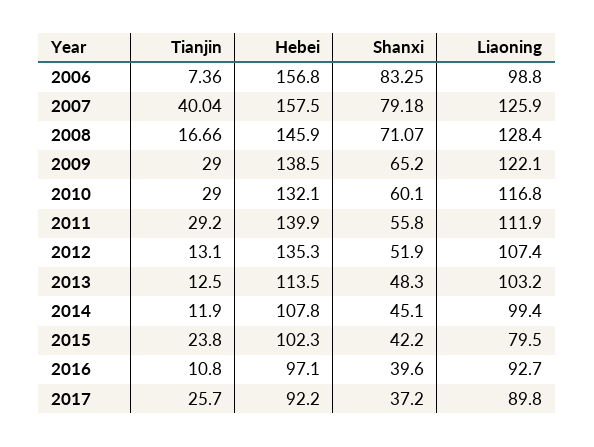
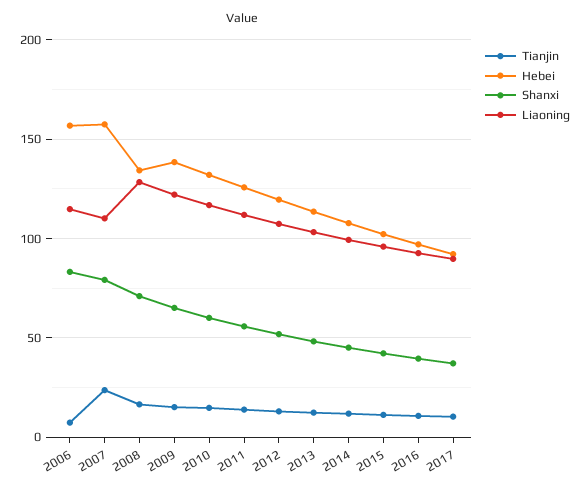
  {
    "Tianjin": {
      "2006": 7.36,
-     "2007": 40.04,
+     "2007": 25,
      "2008": 16.66,
-     "2009": 29,
+     "2009": 15,
-     "2010": 29,
+     "2010": 15,
-     "2011": 29.2,
+     "2011": 15,
      "2012": 13.1,
      "2013": 12.5,
      "2014": 11.9,
-     "2015": 23.8,
+     "2015": 10,
      "2016": 10.8,
-     "2017": 25.7
+     "2017": 10
    },
    "Hebei": {
      "2006": 156.8,
      "2007": 157.5,
-     "2008": 145.9,
+     "2008": 135,
      "2009": 138.5,
      "2010": 132.1,
-     "2011": 139.9,
+     "2011": 125,
-     "2012": 135.3,
+     "2012": 120,
      "2013": 113.5,
      "2014": 107.8,
      "2015": 102.3,
      "2016": 97.1,
      "2017": 92.2
    },
    "Shanxi": {
      "2006": 83.25,
      "2007": 79.18,
      "2008": 71.07,
      "2009": 65.2,
      "2010": 60.1,
      "2011": 55.8,
      "2012": 51.9,
      "2013": 48.3,
      "2014": 45.1,
      "2015": 42.2,
      "2016": 39.6,
      "2017": 37.2
    },
    "Liaoning": {
-     "2006": 98.8,
+     "2006": 115,
-     "2007": 125.9,
+     "2007": 110,
      "2008": 128.4,
      "2009": 122.1,
      "2010": 116.8,
      "2011": 111.9,
      "2012": 107.4,
      "2013": 103.2,
      "2014": 99.4,
-     "2015": 79.5,
+     "2015": 95,
      "2016": 92.7,
      "2017": 89.8
    }
  }

